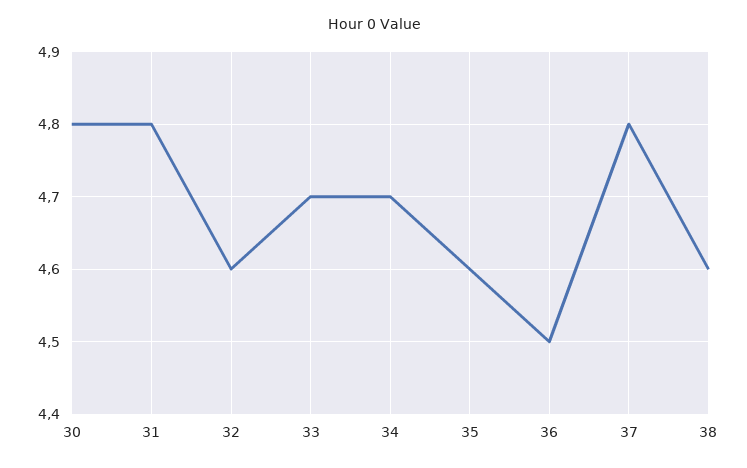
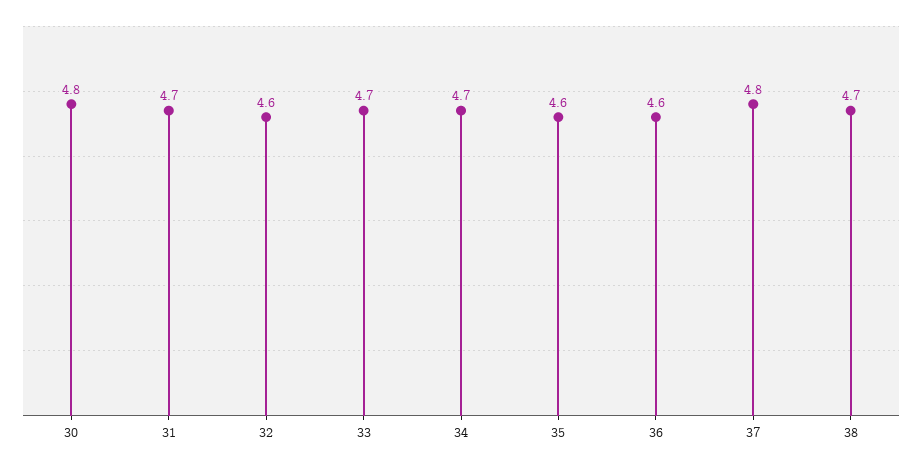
  {
    "30": 4.8,
-   "31": 4.8,
+   "31": 4.7,
    "32": 4.6,
    "33": 4.7,
    "34": 4.7,
    "35": 4.6,
-   "36": 4.5,
+   "36": 4.6,
    "37": 4.8,
-   "38": 4.6
+   "38": 4.7
  }

